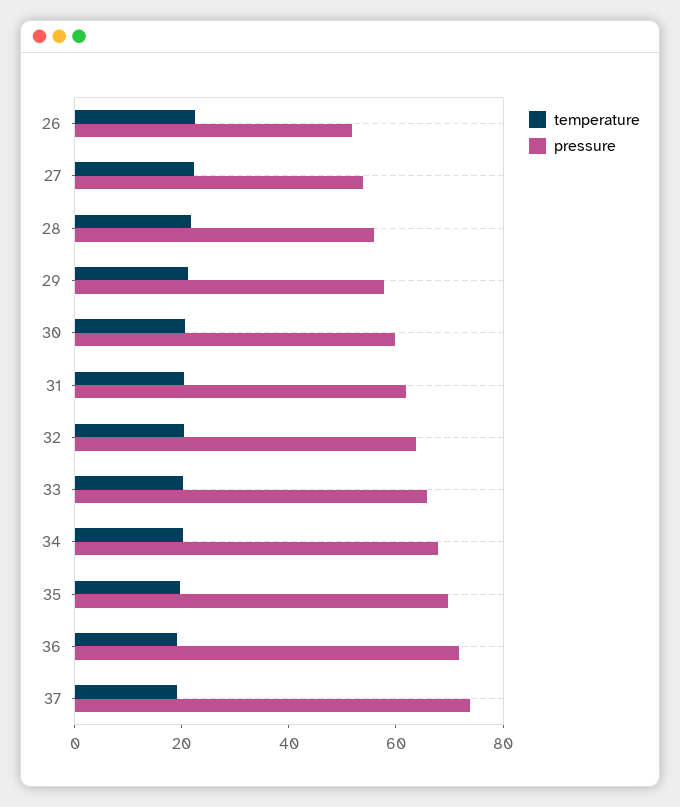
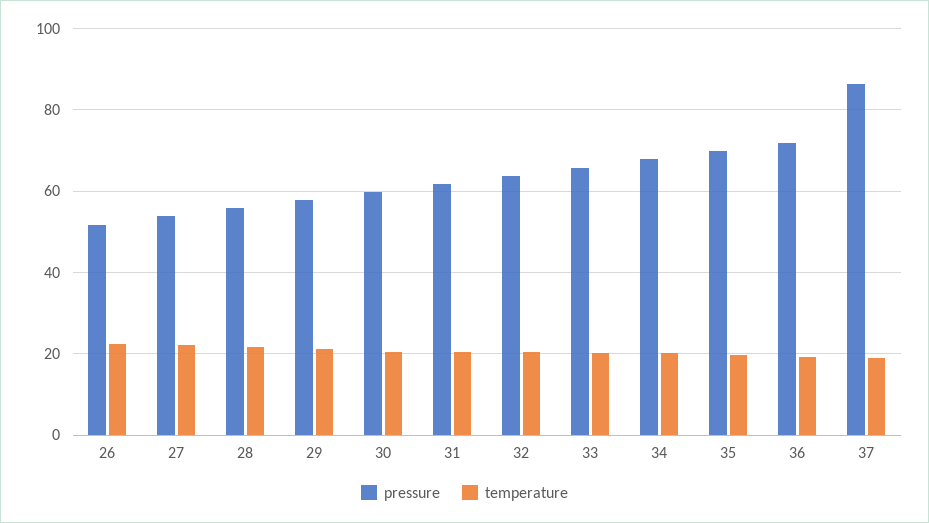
  {
    "temperature": {
      "26": 22,
      "27": 22,
      "28": 22,
      "29": 22,
      "30": 20,
      "31": 20,
      "32": 20,
      "33": 20,
      "34": 20,
      "35": 20,
      "36": 20,
      "37": 20
    },
    "pressure": {
      "26": 52,
      "27": 54,
      "28": 56,
      "29": 58,
      "30": 60,
      "31": 62,
      "32": 64,
      "33": 66,
      "34": 68,
      "35": 70,
      "36": 72,
-     "37": 75
+     "37": 86
    }
  }

